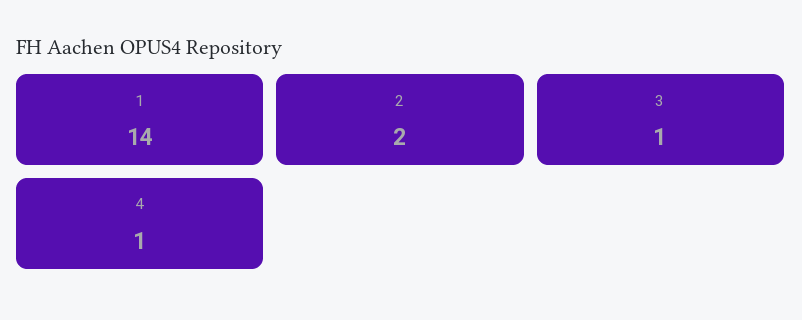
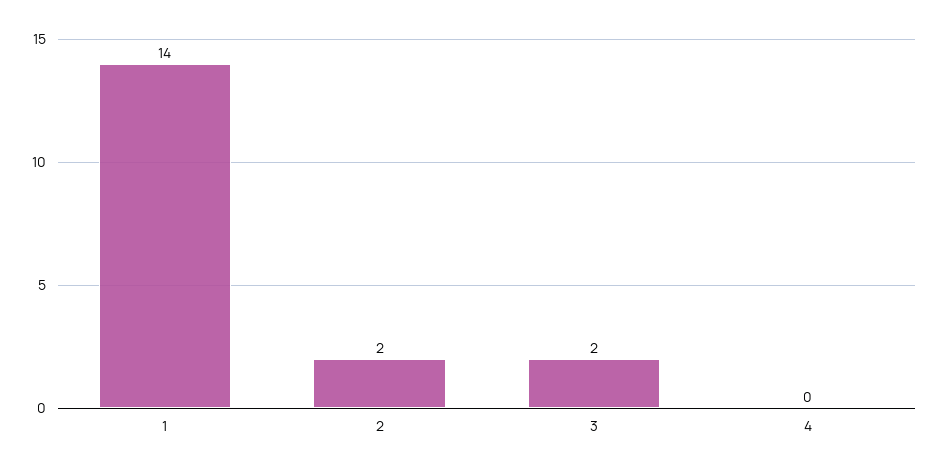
  {
    "1": 14,
    "2": 2,
-   "3": 1,
+   "3": 2,
-   "4": 1
+   "4": 0
  }

